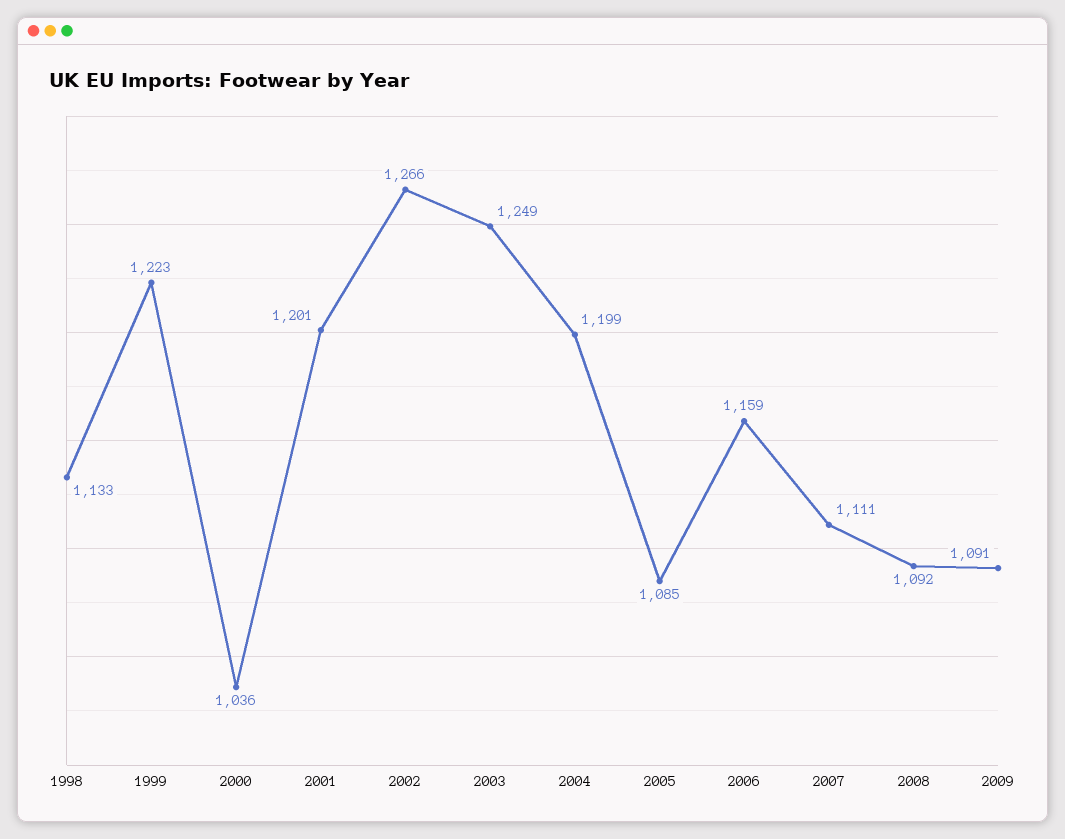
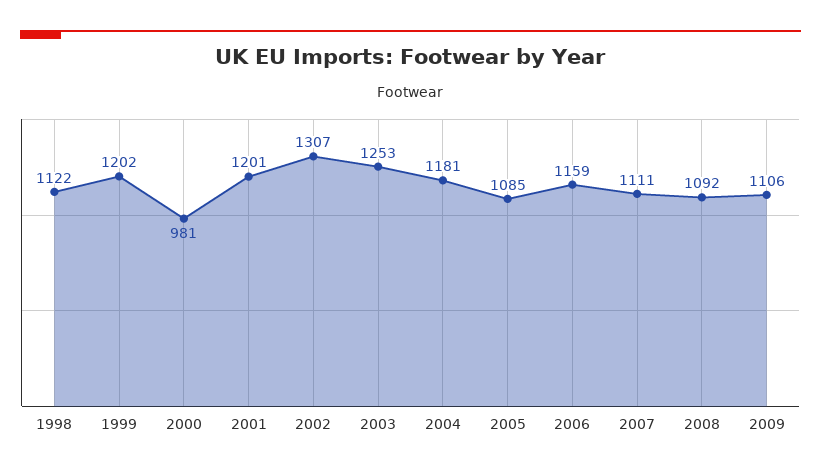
  {
-   "1998": 1133,
+   "1998": 1122,
-   "1999": 1223,
+   "1999": 1202,
-   "2000": 1036,
+   "2000": 981,
    "2001": 1201,
-   "2002": 1266,
+   "2002": 1307,
-   "2003": 1249,
+   "2003": 1253,
-   "2004": 1199,
+   "2004": 1181,
    "2005": 1085,
    "2006": 1159,
    "2007": 1111,
    "2008": 1092,
-   "2009": 1091
+   "2009": 1106
  }

